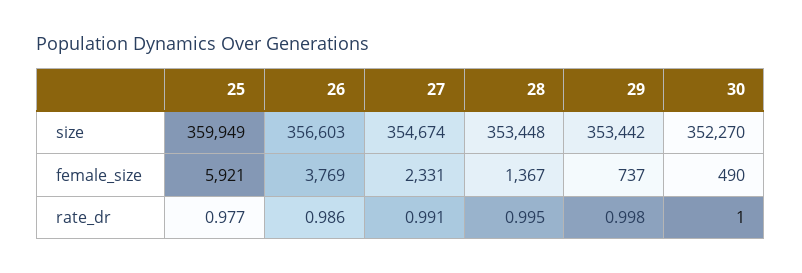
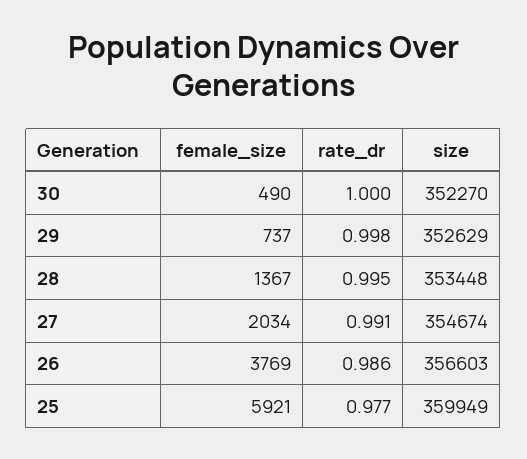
  {
    "25": {
      "size": 359949,
      "female_size": 5921,
      "rate_dr": 0.977
    },
    "26": {
      "size": 356603,
      "female_size": 3769,
      "rate_dr": 0.986
    },
    "27": {
      "size": 354674,
-     "female_size": 2331,
+     "female_size": 2034,
      "rate_dr": 0.991
    },
    "28": {
      "size": 353448,
      "female_size": 1367,
      "rate_dr": 0.995
    },
    "29": {
-     "size": 353442,
+     "size": 352629,
      "female_size": 737,
      "rate_dr": 0.998
    },
    "30": {
      "size": 352270,
      "female_size": 490,
      "rate_dr": 1
    }
  }

